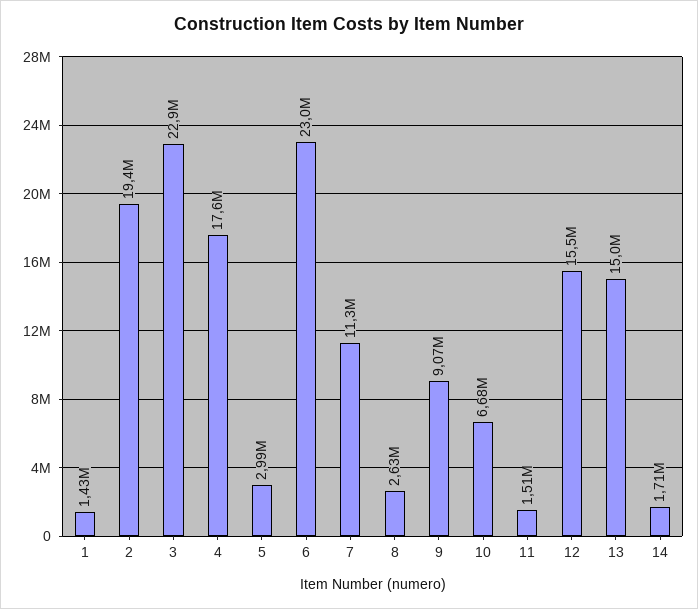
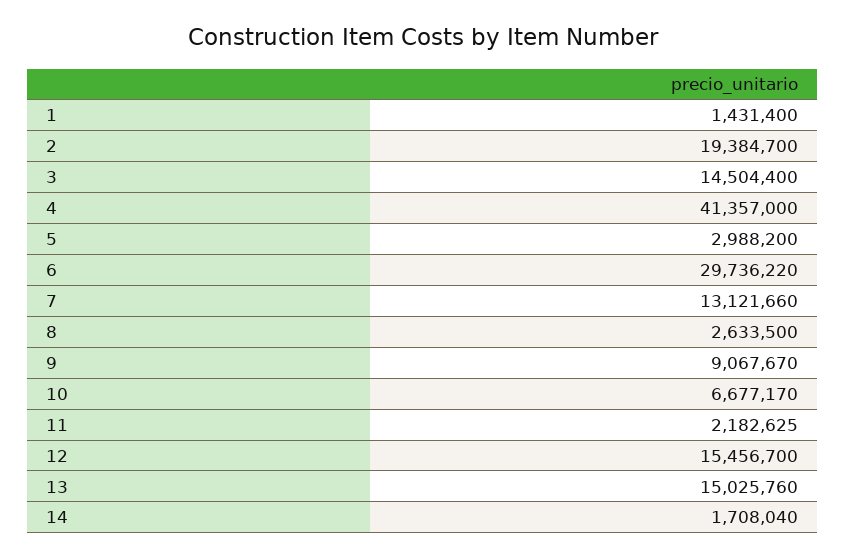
  {
    "1": 1431400,
    "2": 19384700,
-   "3": 22900000,
+   "3": 14504400,
-   "4": 17600000,
+   "4": 41357000,
    "5": 2988200,
-   "6": 23000000,
+   "6": 29736220,
-   "7": 11300000,
+   "7": 13121660,
    "8": 2633500,
    "9": 9067670,
    "10": 6677170,
-   "11": 1510000,
+   "11": 2182625,
    "12": 15456700,
    "13": 15025760,
    "14": 1708040
  }

